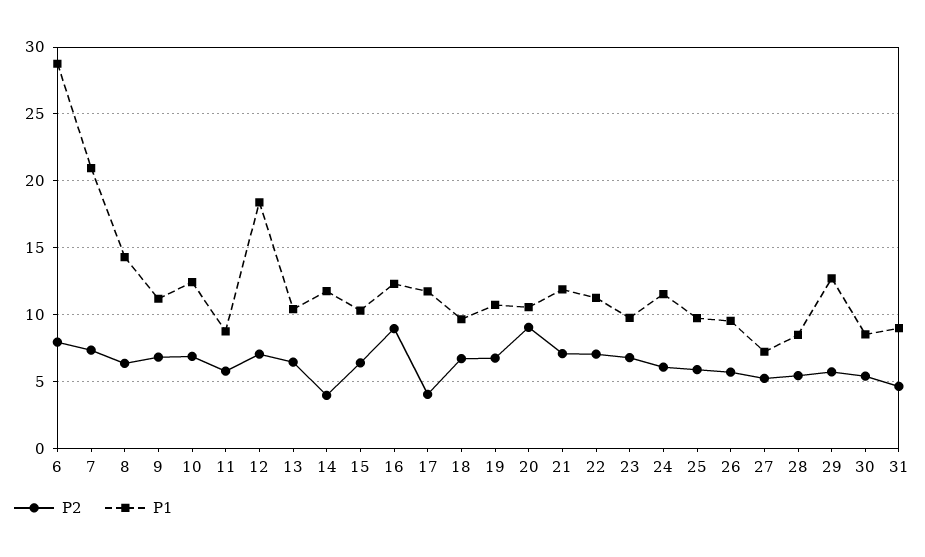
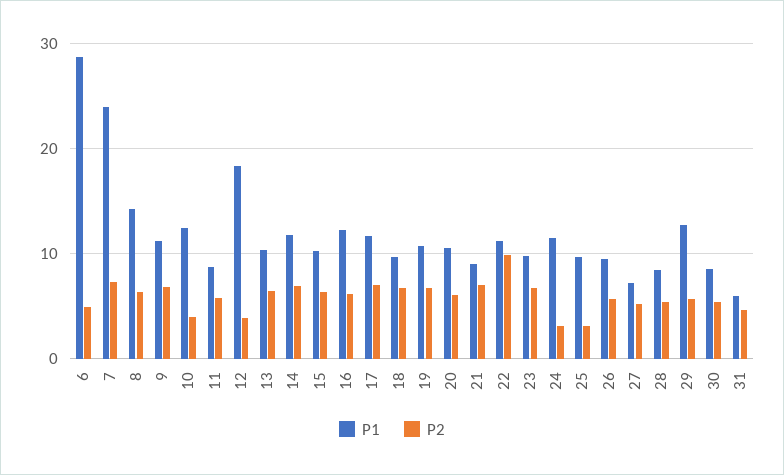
  {
    "P2": {
-     "6": 8,
+     "6": 5,
      "7": 7.5,
      "8": 6.5,
      "9": 7,
-     "10": 7,
+     "10": 4,
      "11": 6,
-     "12": 7,
+     "12": 4,
      "13": 6.5,
-     "14": 4,
+     "14": 7,
      "15": 6.5,
-     "16": 9,
+     "16": 6,
-     "17": 4,
+     "17": 7,
      "18": 6.5,
      "19": 7,
-     "20": 9,
+     "20": 6,
      "21": 7,
-     "22": 7,
+     "22": 10,
      "23": 7,
-     "24": 6,
+     "24": 3,
-     "25": 6,
+     "25": 3,
      "26": 5.5,
      "27": 5,
      "28": 5.5,
      "29": 5.5,
      "30": 5.5,
      "31": 4.5
    },
    "P1": {
      "6": 29,
-     "7": 21,
+     "7": 24,
      "8": 14.5,
      "9": 11,
      "10": 12.5,
      "11": 9,
      "12": 18.5,
      "13": 10.5,
      "14": 12,
      "15": 10.5,
      "16": 12.5,
      "17": 11.5,
      "18": 9.5,
      "19": 10.5,
      "20": 10.5,
-     "21": 12,
+     "21": 9,
      "22": 11.5,
      "23": 10,
      "24": 11.5,
      "25": 9.5,
      "26": 9.5,
      "27": 7,
      "28": 8.5,
      "29": 12.5,
      "30": 8.5,
-     "31": 9
+     "31": 6
    }
  }

